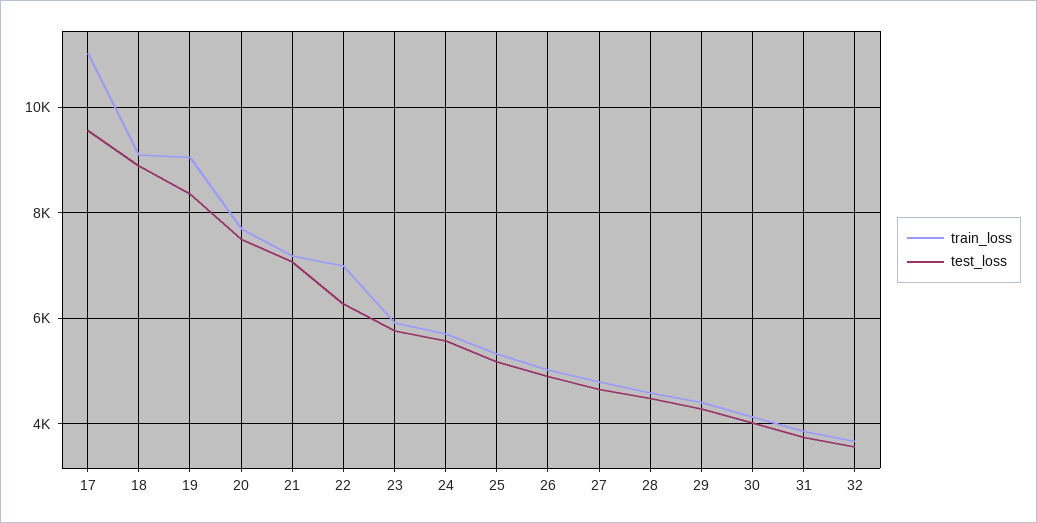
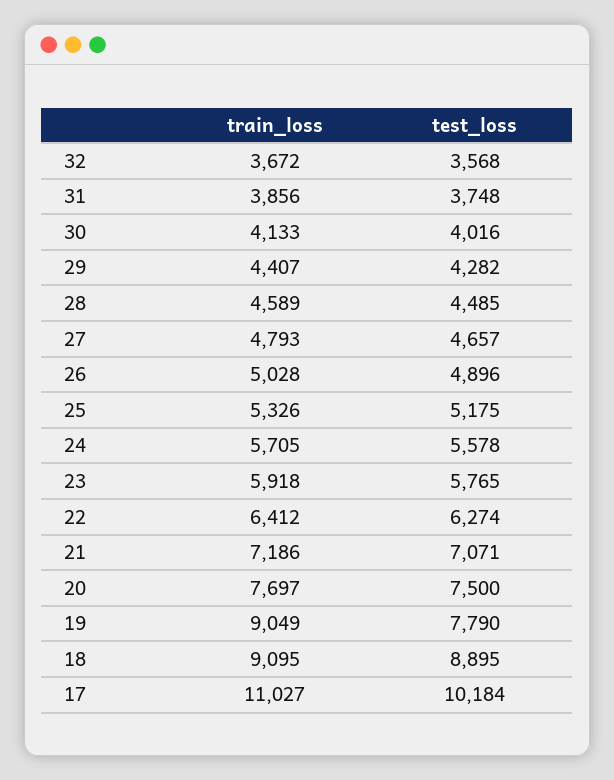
  {
    "train_loss": {
      "17": 11027,
      "18": 9095,
      "19": 9049,
      "20": 7697,
      "21": 7186,
-     "22": 7000,
+     "22": 6412,
      "23": 5918,
      "24": 5705,
      "25": 5326,
      "26": 5028,
      "27": 4793,
      "28": 4589,
      "29": 4407,
      "30": 4133,
      "31": 3856,
      "32": 3672
    },
    "test_loss": {
-     "17": 9600,
+     "17": 10184,
      "18": 8895,
-     "19": 8400,
+     "19": 7790,
      "20": 7500,
      "21": 7071,
      "22": 6274,
      "23": 5765,
      "24": 5578,
      "25": 5175,
      "26": 4896,
      "27": 4657,
      "28": 4485,
      "29": 4282,
      "30": 4016,
      "31": 3748,
      "32": 3568
    }
  }

